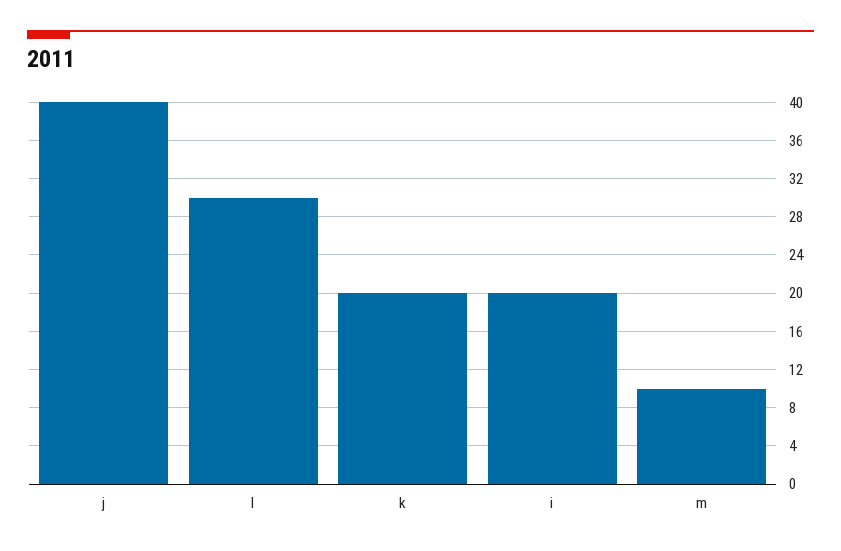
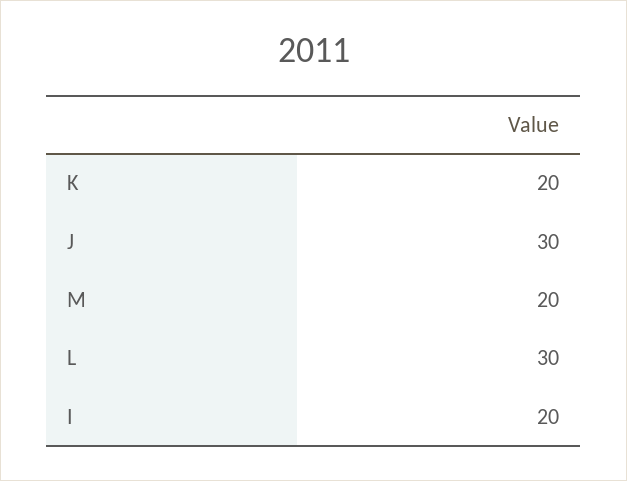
  {
-   "j": 40,
+   "j": 30,
    "l": 30,
    "k": 20,
    "i": 20,
-   "m": 10
+   "m": 20
  }

